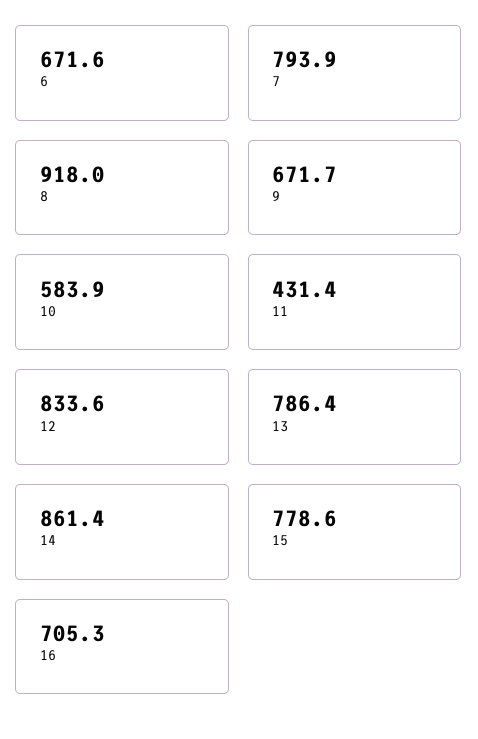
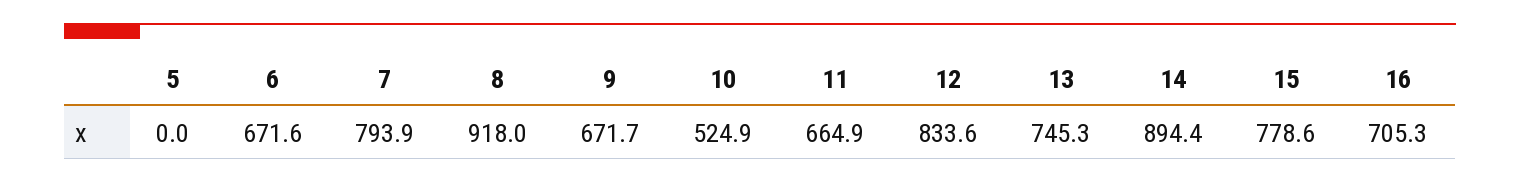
  {
    "6": 671.6,
    "7": 793.9,
    "8": 918,
    "9": 671.7,
-   "10": 583.9,
+   "10": 524.9,
-   "11": 431.4,
+   "11": 664.9,
    "12": 833.6,
-   "13": 786.4,
+   "13": 745.3,
-   "14": 861.4,
+   "14": 894.4,
    "15": 778.6,
-   "16": 705.3
+   "16": 705.3,
+   "5": 0
  }

